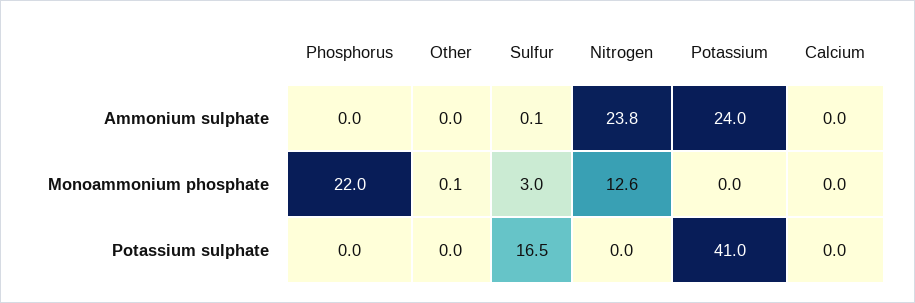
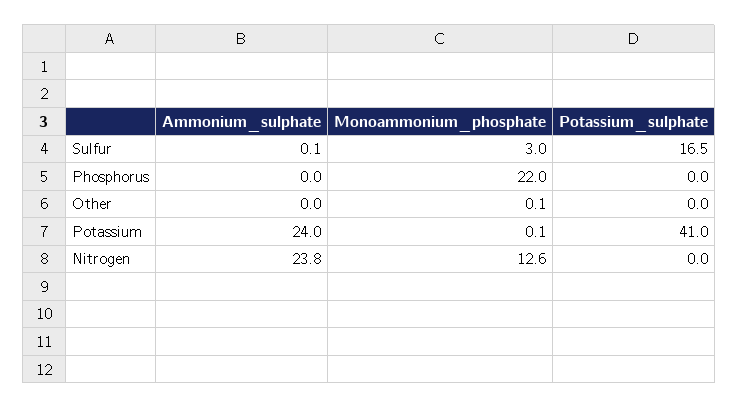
  {
    "Phosphorus": {
      "Ammonium sulphate": 0,
      "Monoammonium phosphate": 22,
      "Potassium sulphate": 0
    },
    "Other": {
      "Ammonium sulphate": 0,
      "Monoammonium phosphate": 0.1,
      "Potassium sulphate": 0
    },
    "Sulfur": {
      "Ammonium sulphate": 0.1,
      "Monoammonium phosphate": 3,
      "Potassium sulphate": 16.5
    },
    "Nitrogen": {
      "Ammonium sulphate": 23.8,
      "Monoammonium phosphate": 12.6,
      "Potassium sulphate": 0
    },
    "Potassium": {
      "Ammonium sulphate": 24,
-     "Monoammonium phosphate": 0,
+     "Monoammonium phosphate": 0.1,
      "Potassium sulphate": 41
-   },
+   }
-   "Calcium": {
-     "Ammonium sulphate": 0,
-     "Monoammonium phosphate": 0,
-     "Potassium sulphate": 0
-   }
  }

